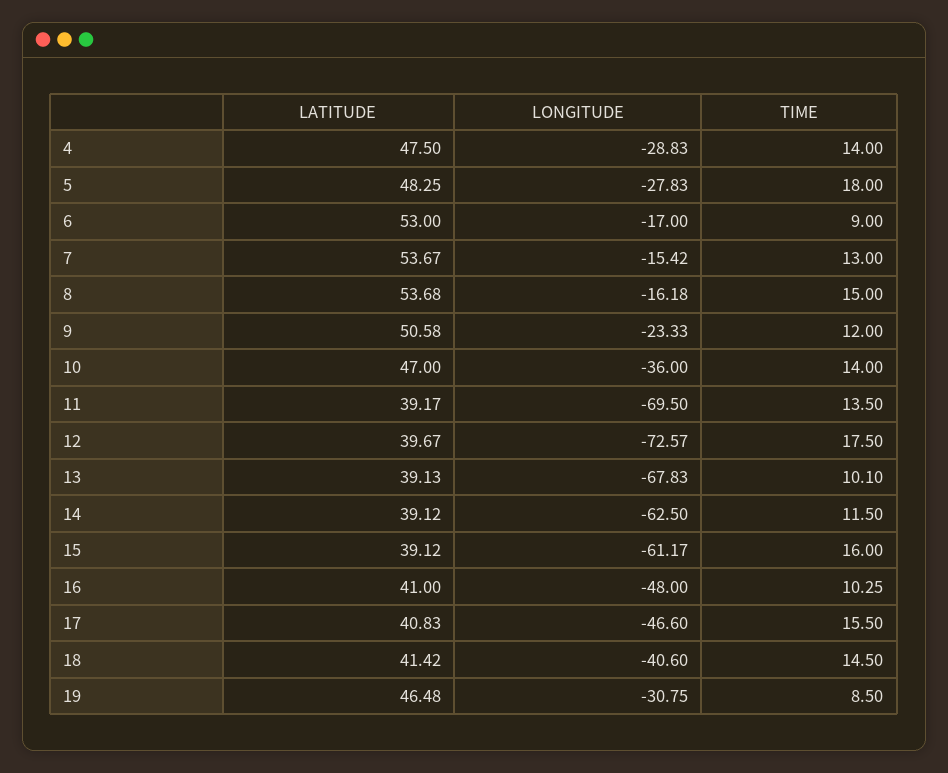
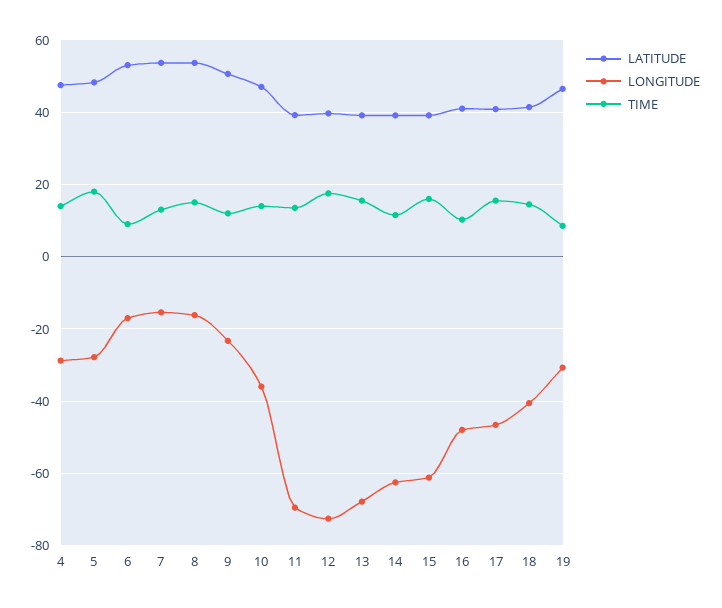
  {
    "LATITUDE": {
      "4": 47.5,
      "5": 48.25,
      "6": 53,
      "7": 53.67,
      "8": 53.68,
      "9": 50.58,
      "10": 47,
      "11": 39.17,
      "12": 39.67,
      "13": 39.13,
      "14": 39.12,
      "15": 39.12,
      "16": 41,
      "17": 40.83,
      "18": 41.42,
      "19": 46.48
    },
    "LONGITUDE": {
      "4": -28.83,
      "5": -27.83,
      "6": -17,
      "7": -15.42,
      "8": -16.18,
      "9": -23.33,
      "10": -36,
      "11": -69.5,
      "12": -72.57,
      "13": -67.83,
      "14": -62.5,
      "15": -61.17,
      "16": -48,
      "17": -46.6,
      "18": -40.6,
      "19": -30.75
    },
    "TIME": {
      "4": 14,
      "5": 18,
      "6": 9,
      "7": 13,
      "8": 15,
      "9": 12,
      "10": 14,
      "11": 13.5,
      "12": 17.5,
-     "13": 10.1,
+     "13": 16,
      "14": 11.5,
      "15": 16,
      "16": 10.25,
      "17": 15.5,
      "18": 14.5,
      "19": 8.5
    }
  }

